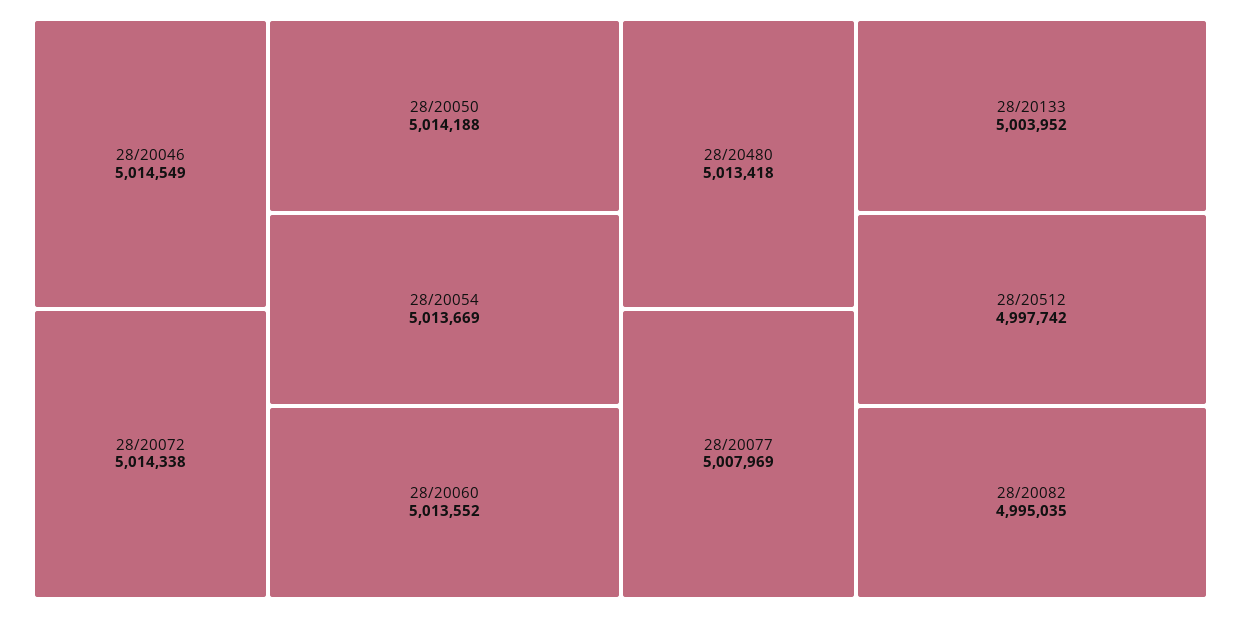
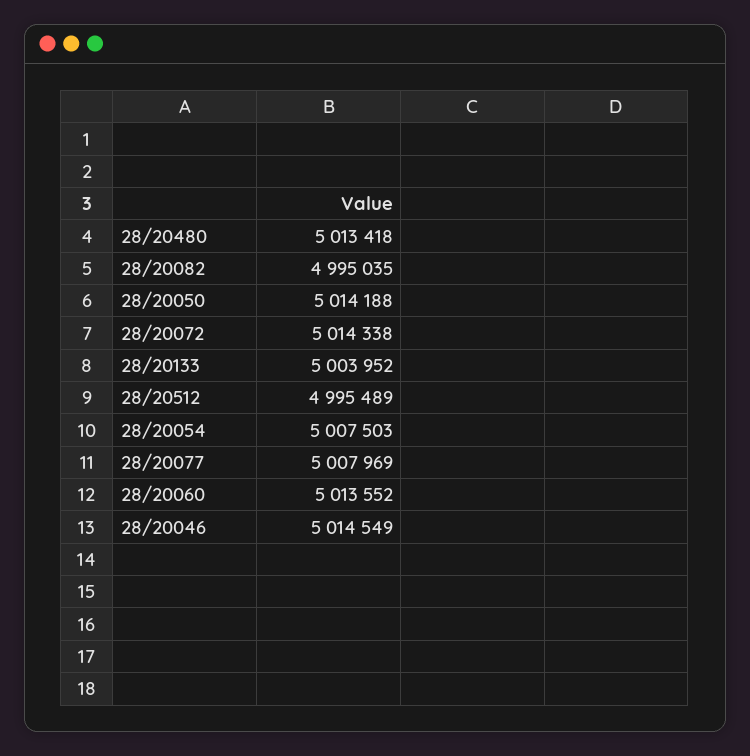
  {
    "28/20046": 5014549,
    "28/20072": 5014338,
    "28/20050": 5014188,
-   "28/20054": 5013669,
+   "28/20054": 5007503,
    "28/20060": 5013552,
    "28/20480": 5013418,
    "28/20077": 5007969,
    "28/20133": 5003952,
-   "28/20512": 4997742,
+   "28/20512": 4995489,
    "28/20082": 4995035
  }

